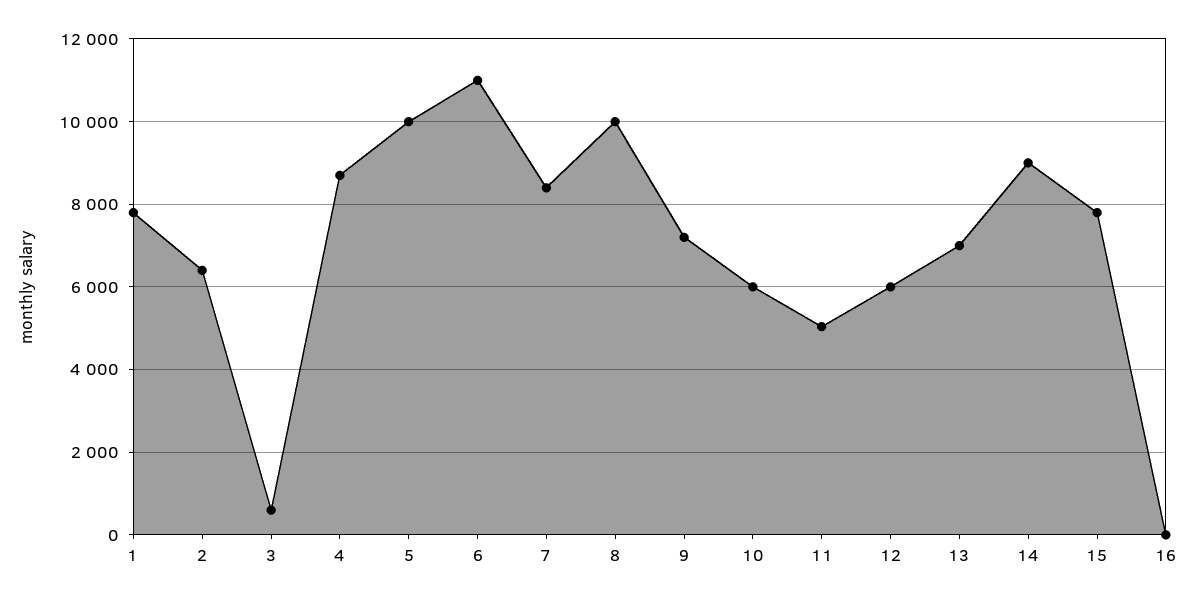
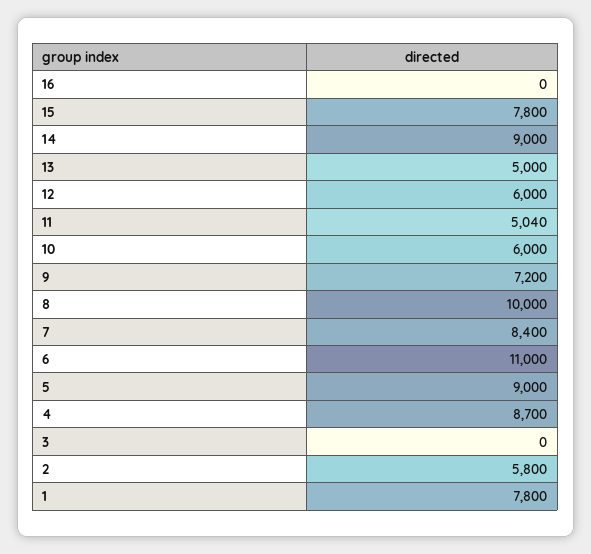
  {
    "1": 7800,
-   "2": 6400,
+   "2": 5800,
-   "3": 600,
+   "3": 0,
    "4": 8700,
-   "5": 10000,
+   "5": 9000,
    "6": 11000,
    "7": 8400,
    "8": 10000,
    "9": 7200,
    "10": 6000,
    "11": 5040,
    "12": 6000,
-   "13": 7000,
+   "13": 5000,
    "14": 9000,
    "15": 7800,
    "16": 0
  }

